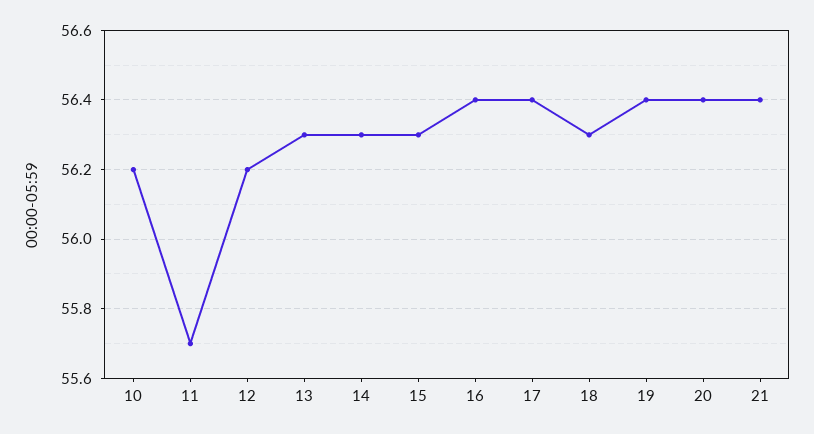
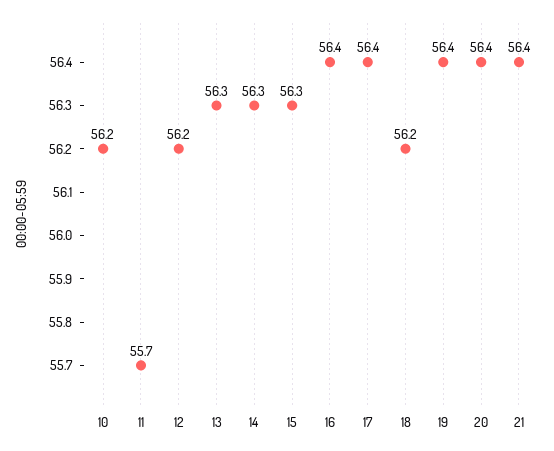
  {
    "10": 56.2,
    "11": 55.7,
    "12": 56.2,
    "13": 56.3,
    "14": 56.3,
    "15": 56.3,
    "16": 56.4,
    "17": 56.4,
-   "18": 56.3,
+   "18": 56.2,
    "19": 56.4,
    "20": 56.4,
    "21": 56.4
  }

